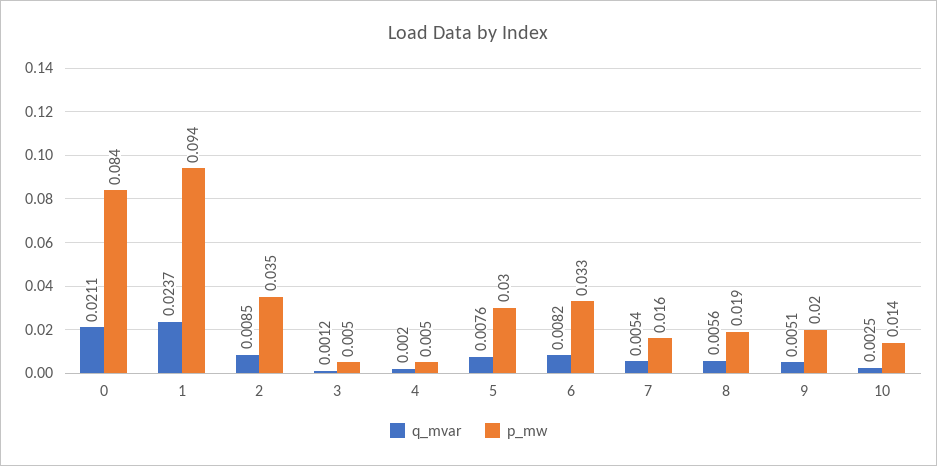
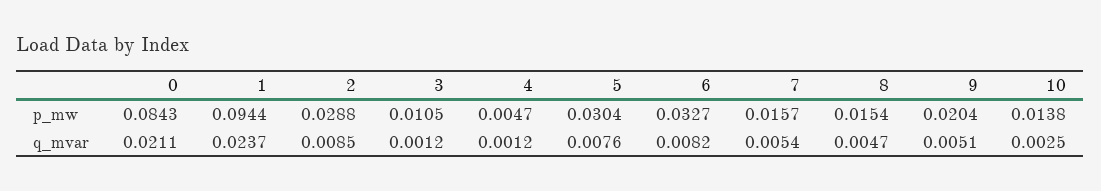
  {
    "q_mvar": {
      "0": 0.0211,
      "1": 0.0237,
      "2": 0.0085,
      "3": 0.0012,
-     "4": 0.002,
+     "4": 0.0012,
      "5": 0.0076,
      "6": 0.0082,
      "7": 0.0054,
-     "8": 0.0056,
+     "8": 0.0047,
      "9": 0.0051,
      "10": 0.0025
    },
    "p_mw": {
      "0": 0.0843,
      "1": 0.0944,
-     "2": 0.035,
+     "2": 0.0288,
-     "3": 0.005,
+     "3": 0.0105,
      "4": 0.0047,
      "5": 0.0304,
      "6": 0.0327,
      "7": 0.0157,
-     "8": 0.019,
+     "8": 0.0154,
      "9": 0.0204,
      "10": 0.0138
    }
  }

